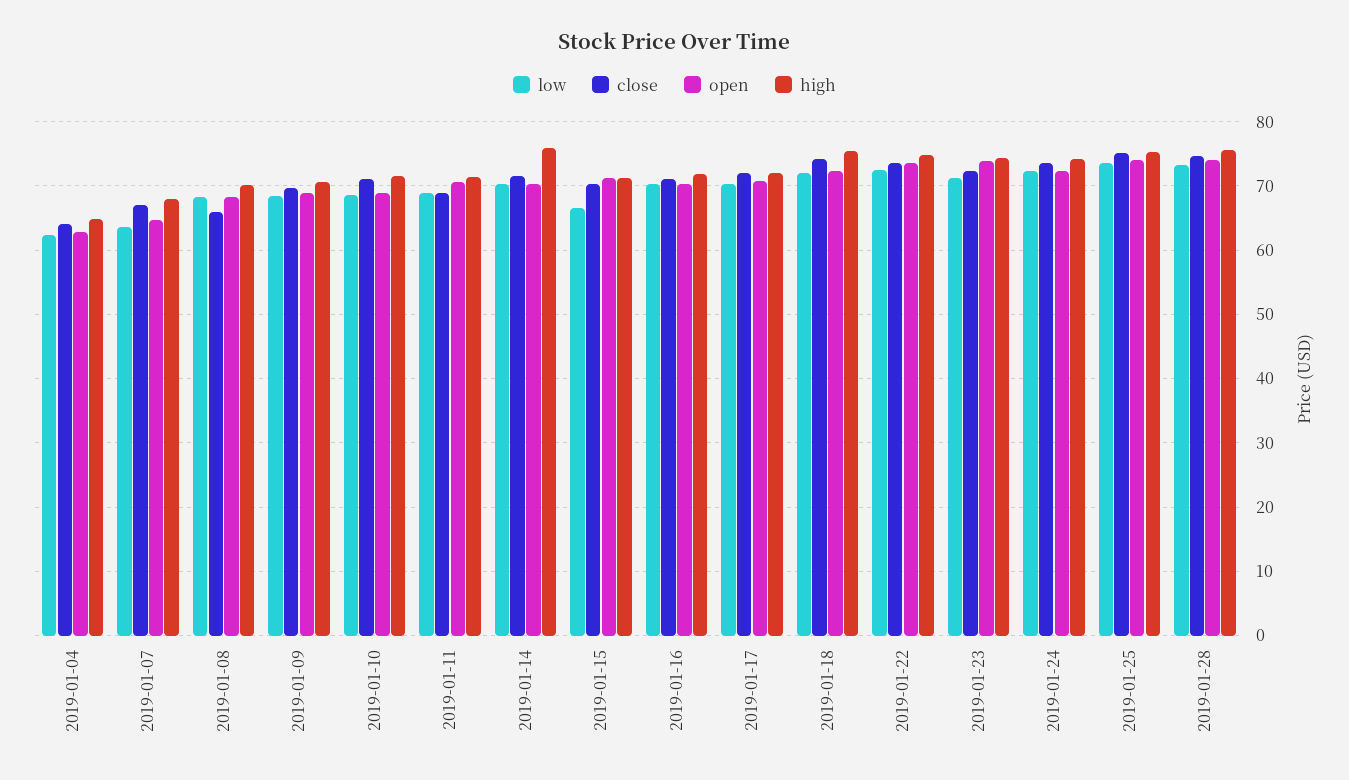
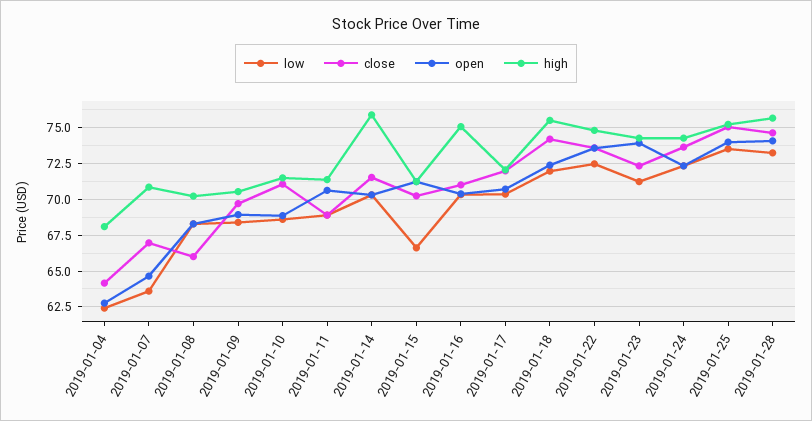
  {
    "low": {
      "2019-01-04": 62.5,
      "2019-01-07": 63.5,
      "2019-01-08": 68.5,
      "2019-01-09": 68.5,
      "2019-01-10": 68.5,
      "2019-01-11": 69,
      "2019-01-14": 70.5,
      "2019-01-15": 66.5,
      "2019-01-16": 70.5,
      "2019-01-17": 70.5,
      "2019-01-18": 72,
      "2019-01-22": 72.5,
      "2019-01-23": 71,
      "2019-01-24": 72.5,
      "2019-01-25": 73.5,
      "2019-01-28": 73
    },
    "close": {
      "2019-01-04": 64,
      "2019-01-07": 67,
      "2019-01-08": 66,
      "2019-01-09": 69.5,
      "2019-01-10": 71,
      "2019-01-11": 69,
      "2019-01-14": 71.5,
      "2019-01-15": 70,
      "2019-01-16": 71,
      "2019-01-17": 72,
      "2019-01-18": 74,
      "2019-01-22": 73.5,
      "2019-01-23": 72.5,
      "2019-01-24": 73.5,
      "2019-01-25": 75,
      "2019-01-28": 74.5
    },
    "open": {
      "2019-01-04": 63,
      "2019-01-07": 64.5,
      "2019-01-08": 68.5,
      "2019-01-09": 69,
      "2019-01-10": 69,
      "2019-01-11": 70.5,
      "2019-01-14": 70.5,
      "2019-01-15": 71,
      "2019-01-16": 70.5,
      "2019-01-17": 70.5,
      "2019-01-18": 72.5,
      "2019-01-22": 73.5,
      "2019-01-23": 74,
      "2019-01-24": 72.5,
      "2019-01-25": 74,
      "2019-01-28": 74
    },
    "high": {
-     "2019-01-04": 65,
+     "2019-01-04": 68,
-     "2019-01-07": 68,
+     "2019-01-07": 71,
      "2019-01-08": 70,
      "2019-01-09": 70.5,
      "2019-01-10": 71.5,
      "2019-01-11": 71.5,
      "2019-01-14": 76,
      "2019-01-15": 71,
-     "2019-01-16": 72,
+     "2019-01-16": 75,
      "2019-01-17": 72,
      "2019-01-18": 75.5,
      "2019-01-22": 75,
      "2019-01-23": 74.5,
      "2019-01-24": 74.5,
      "2019-01-25": 75,
      "2019-01-28": 75.5
    }
  }

